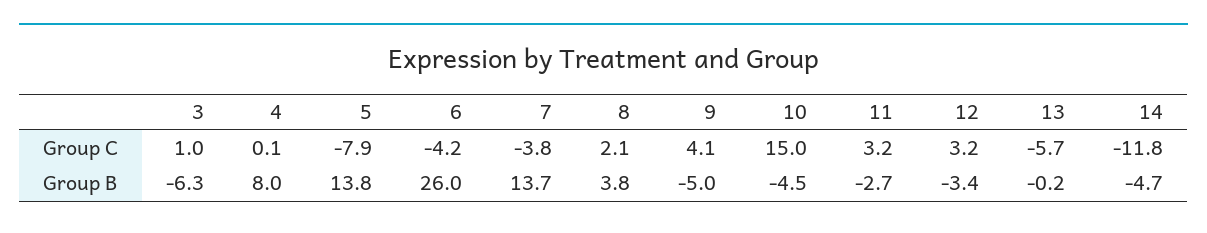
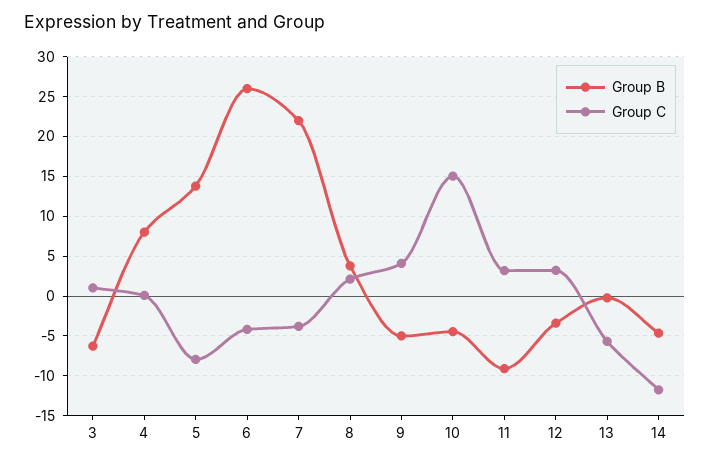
  {
    "Group C": {
      "3": 1,
      "4": 0.1,
      "5": -7.9,
      "6": -4.2,
      "7": -3.8,
      "8": 2.1,
      "9": 4.1,
      "10": 15,
      "11": 3.2,
      "12": 3.2,
      "13": -5.7,
      "14": -11.8
    },
    "Group B": {
      "3": -6.3,
      "4": 8,
      "5": 13.8,
      "6": 26,
-     "7": 13.7,
+     "7": 22,
      "8": 3.8,
      "9": -5,
      "10": -4.5,
-     "11": -2.7,
+     "11": -9,
      "12": -3.4,
      "13": -0.2,
      "14": -4.7
    }
  }

